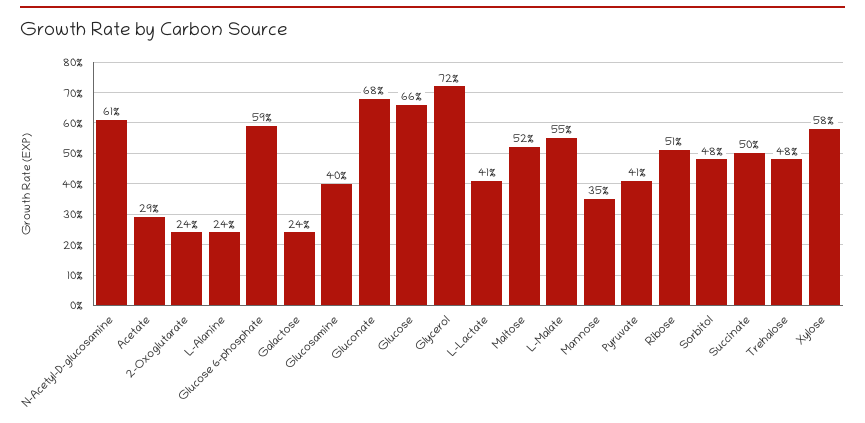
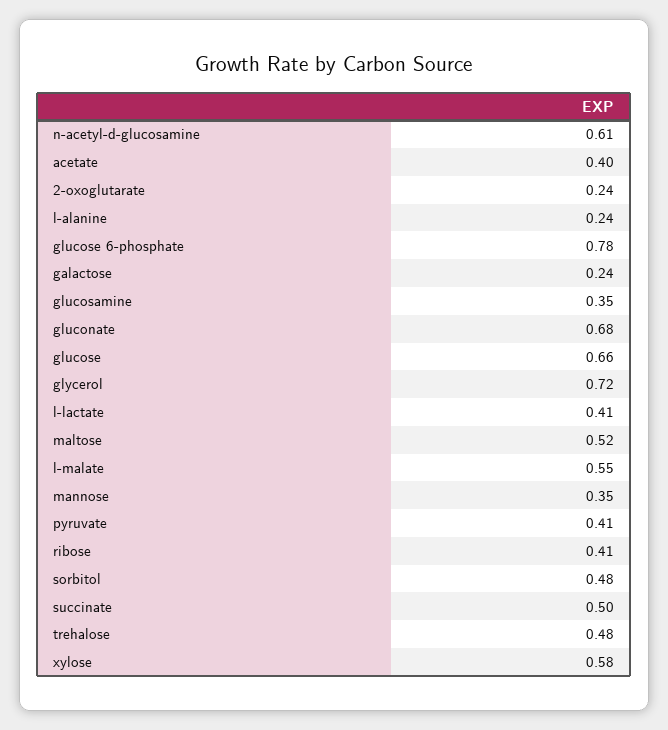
  {
    "N-Acetyl-D-glucosamine": 0.61,
-   "Acetate": 0.29,
+   "Acetate": 0.4,
    "2-Oxoglutarate": 0.24,
    "L-Alanine": 0.24,
-   "Glucose 6-phosphate": 0.59,
+   "Glucose 6-phosphate": 0.78,
    "Galactose": 0.24,
-   "Glucosamine": 0.4,
+   "Glucosamine": 0.35,
    "Gluconate": 0.68,
    "Glucose": 0.66,
    "Glycerol": 0.72,
    "L-Lactate": 0.41,
    "Maltose": 0.52,
    "L-Malate": 0.55,
    "Mannose": 0.35,
    "Pyruvate": 0.41,
-   "Ribose": 0.51,
+   "Ribose": 0.41,
    "Sorbitol": 0.48,
    "Succinate": 0.5,
    "Trehalose": 0.48,
    "Xylose": 0.58
  }

